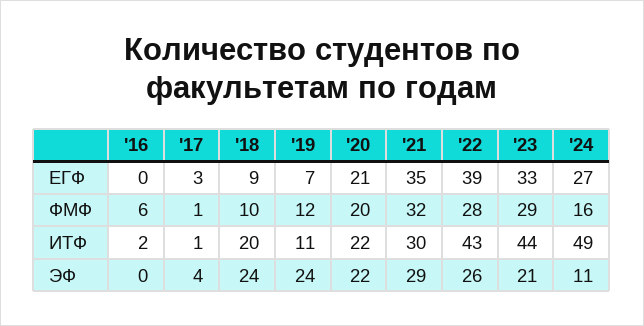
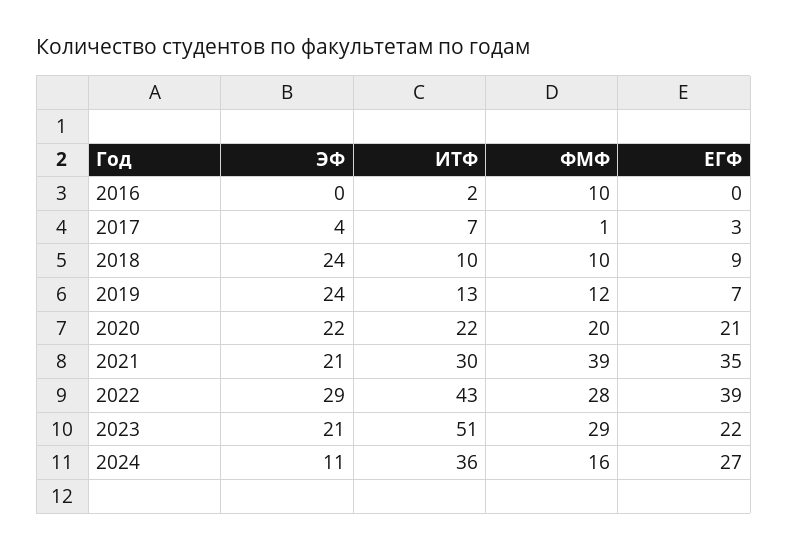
  {
    "'16": {
      "ЕГФ": 0,
-     "ФМФ": 6,
+     "ФМФ": 10,
      "ИТФ": 2,
      "ЭФ": 0
    },
    "'17": {
      "ЕГФ": 3,
      "ФМФ": 1,
-     "ИТФ": 1,
+     "ИТФ": 7,
      "ЭФ": 4
    },
    "'18": {
      "ЕГФ": 9,
      "ФМФ": 10,
-     "ИТФ": 20,
+     "ИТФ": 10,
      "ЭФ": 24
    },
    "'19": {
      "ЕГФ": 7,
      "ФМФ": 12,
-     "ИТФ": 11,
+     "ИТФ": 13,
      "ЭФ": 24
    },
    "'20": {
      "ЕГФ": 21,
      "ФМФ": 20,
      "ИТФ": 22,
      "ЭФ": 22
    },
    "'21": {
      "ЕГФ": 35,
-     "ФМФ": 32,
+     "ФМФ": 39,
      "ИТФ": 30,
-     "ЭФ": 29
+     "ЭФ": 21
    },
    "'22": {
      "ЕГФ": 39,
      "ФМФ": 28,
      "ИТФ": 43,
-     "ЭФ": 26
+     "ЭФ": 29
    },
    "'23": {
-     "ЕГФ": 33,
+     "ЕГФ": 22,
      "ФМФ": 29,
-     "ИТФ": 44,
+     "ИТФ": 51,
      "ЭФ": 21
    },
    "'24": {
      "ЕГФ": 27,
      "ФМФ": 16,
-     "ИТФ": 49,
+     "ИТФ": 36,
      "ЭФ": 11
    }
  }

